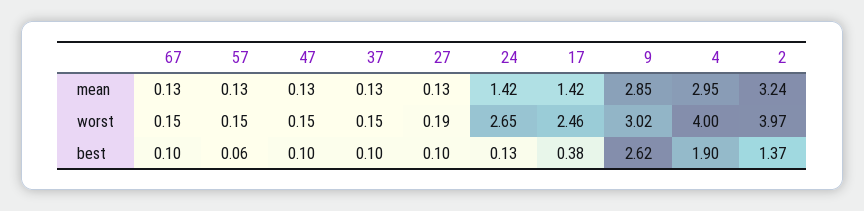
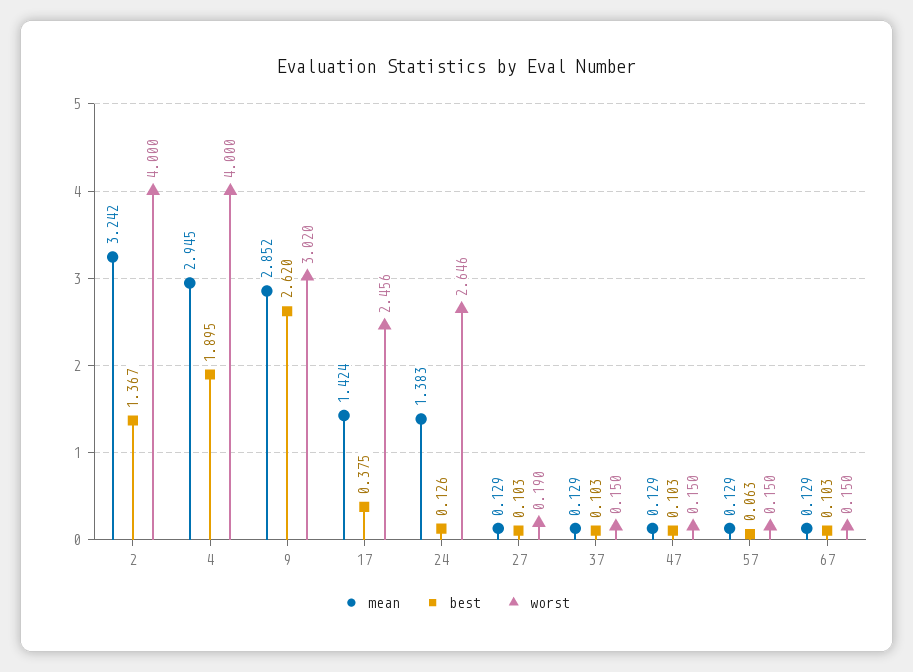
  {
    "mean": {
      "67": 0.129,
      "57": 0.129,
      "47": 0.129,
      "37": 0.129,
      "27": 0.129,
-     "24": 1.42,
+     "24": 1.383,
      "17": 1.424,
      "9": 2.852,
      "4": 2.945,
      "2": 3.242
    },
    "worst": {
      "67": 0.15,
      "57": 0.15,
      "47": 0.15,
      "37": 0.15,
      "27": 0.19,
      "24": 2.646,
      "17": 2.456,
      "9": 3.02,
      "4": 4,
-     "2": 3.97
+     "2": 4
    },
    "best": {
      "67": 0.103,
      "57": 0.063,
      "47": 0.103,
      "37": 0.103,
      "27": 0.103,
      "24": 0.126,
      "17": 0.375,
      "9": 2.62,
      "4": 1.895,
      "2": 1.367
    }
  }

